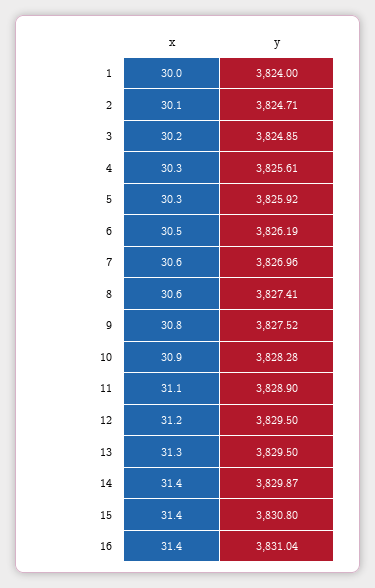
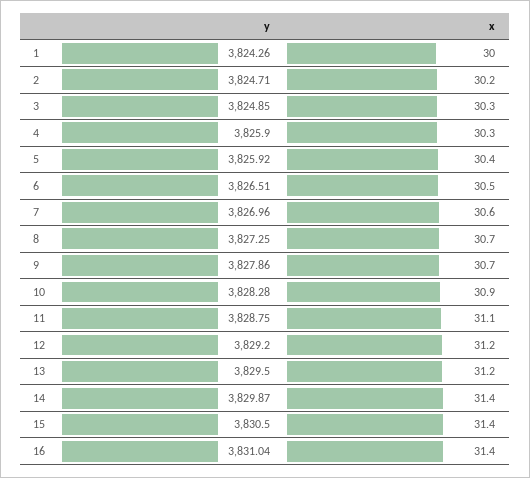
  {
    "x": {
      "1": 30,
-     "2": 30.1,
+     "2": 30.2,
-     "3": 30.2,
+     "3": 30.3,
      "4": 30.3,
-     "5": 30.3,
+     "5": 30.4,
      "6": 30.5,
      "7": 30.6,
-     "8": 30.6,
+     "8": 30.7,
-     "9": 30.8,
+     "9": 30.7,
      "10": 30.9,
      "11": 31.1,
      "12": 31.2,
-     "13": 31.3,
+     "13": 31.2,
      "14": 31.4,
      "15": 31.4,
      "16": 31.4
    },
    "y": {
-     "1": 3824,
+     "1": 3824.26,
      "2": 3824.71,
      "3": 3824.85,
-     "4": 3825.61,
+     "4": 3825.9,
      "5": 3825.92,
-     "6": 3826.19,
+     "6": 3826.51,
      "7": 3826.96,
-     "8": 3827.41,
+     "8": 3827.25,
-     "9": 3827.52,
+     "9": 3827.86,
      "10": 3828.28,
-     "11": 3828.9,
+     "11": 3828.75,
-     "12": 3829.5,
+     "12": 3829.2,
      "13": 3829.5,
      "14": 3829.87,
-     "15": 3830.8,
+     "15": 3830.5,
      "16": 3831.04
    }
  }

